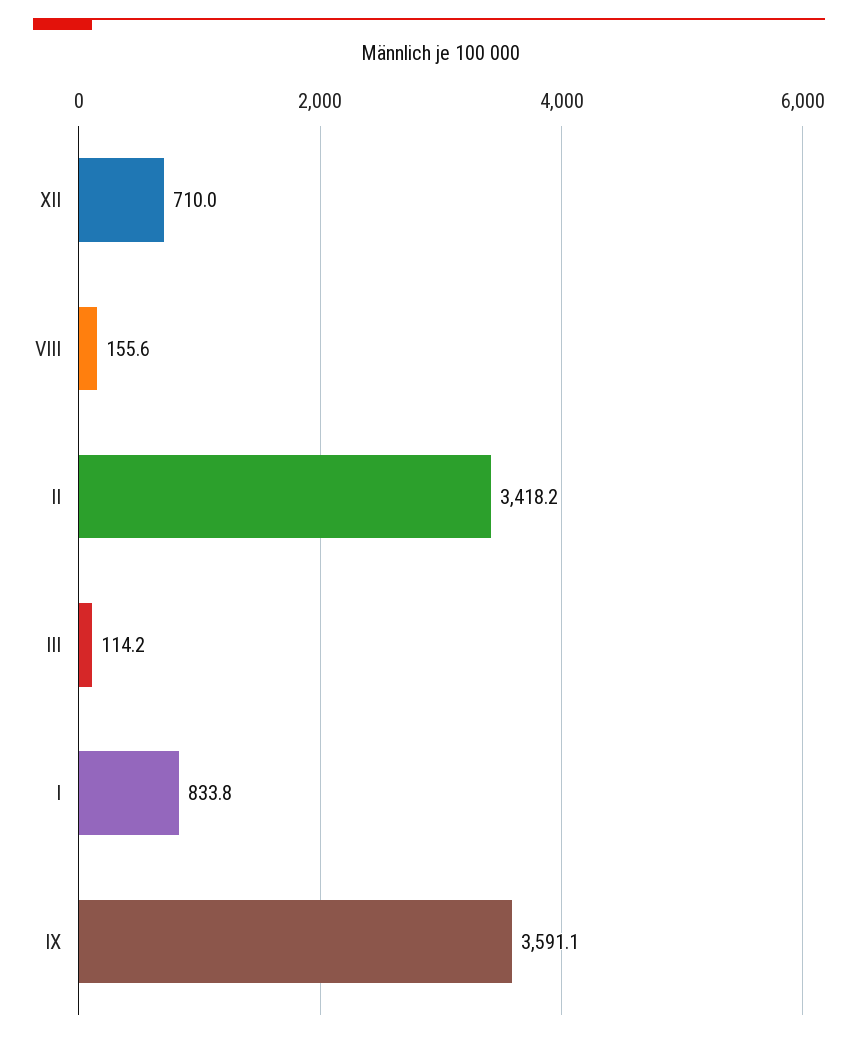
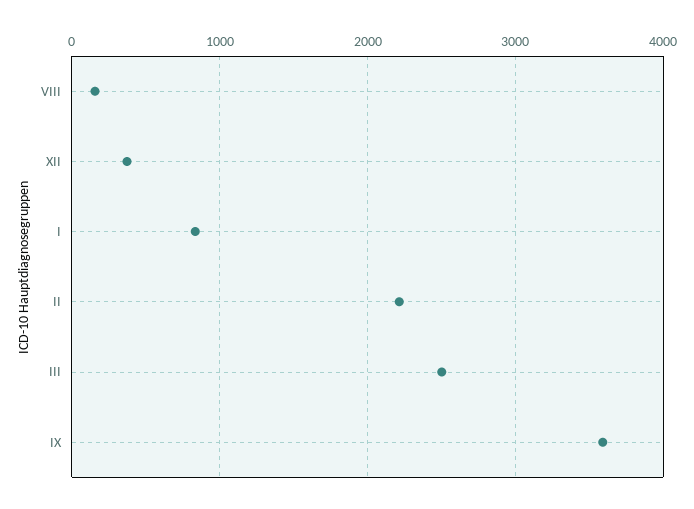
  {
-   "XII": 710,
+   "XII": 400,
    "VIII": 155.6,
-   "II": 3418.2,
+   "II": 2200,
-   "III": 114.2,
+   "III": 2500,
    "I": 833.8,
    "IX": 3591.1
  }

